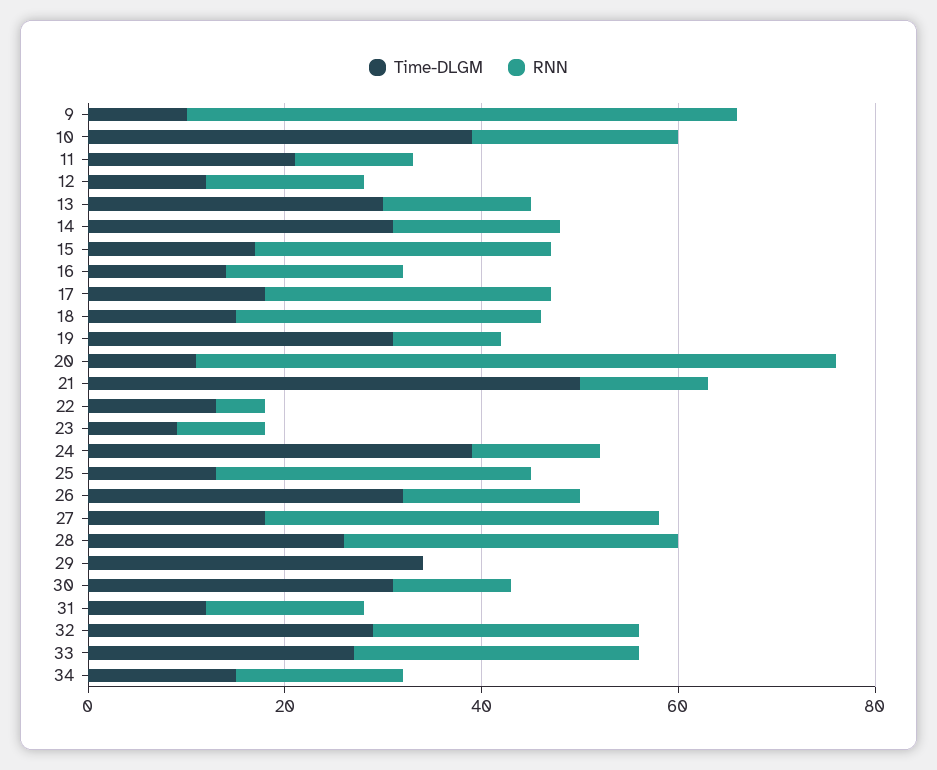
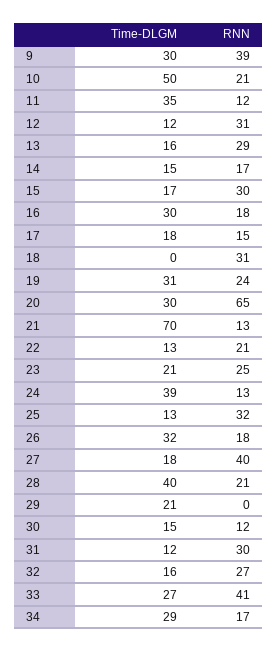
  {
    "Time-DLGM": {
-     "9": 10,
+     "9": 30,
-     "10": 40,
+     "10": 50,
-     "11": 20,
+     "11": 35,
      "12": 12,
-     "13": 30,
+     "13": 16,
-     "14": 30,
+     "14": 15,
      "15": 17,
-     "16": 15,
+     "16": 30,
      "17": 18,
-     "18": 15,
+     "18": 0,
      "19": 31,
-     "20": 10,
+     "20": 30,
-     "21": 50,
+     "21": 70,
      "22": 13,
-     "23": 10,
+     "23": 21,
      "24": 39,
      "25": 13,
      "26": 32,
      "27": 18,
-     "28": 25,
+     "28": 40,
-     "29": 35,
+     "29": 21,
-     "30": 30,
+     "30": 15,
      "31": 12,
-     "32": 30,
+     "32": 16,
      "33": 27,
-     "34": 15
+     "34": 29
    },
    "RNN": {
-     "9": 55,
+     "9": 39,
      "10": 21,
      "11": 12,
-     "12": 15,
+     "12": 31,
-     "13": 15,
+     "13": 29,
      "14": 17,
      "15": 30,
      "16": 18,
-     "17": 30,
+     "17": 15,
      "18": 31,
-     "19": 10,
+     "19": 24,
      "20": 65,
      "21": 13,
-     "22": 5,
+     "22": 21,
-     "23": 10,
+     "23": 25,
      "24": 13,
      "25": 32,
      "26": 18,
      "27": 40,
-     "28": 35,
+     "28": 21,
      "29": 0,
      "30": 12,
-     "31": 15,
+     "31": 30,
      "32": 27,
-     "33": 30,
+     "33": 41,
      "34": 17
    }
  }

